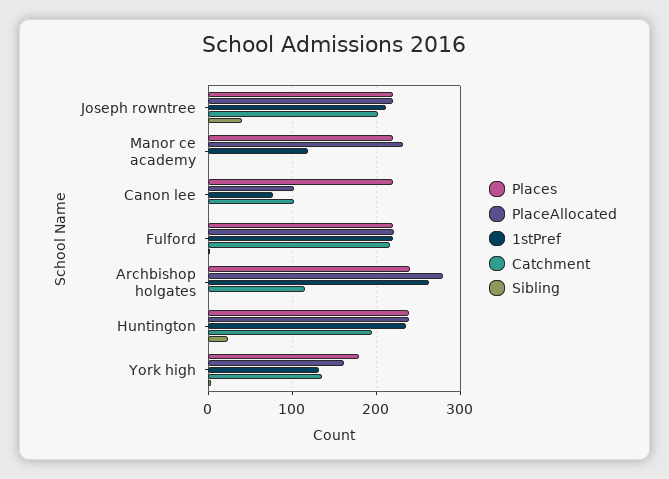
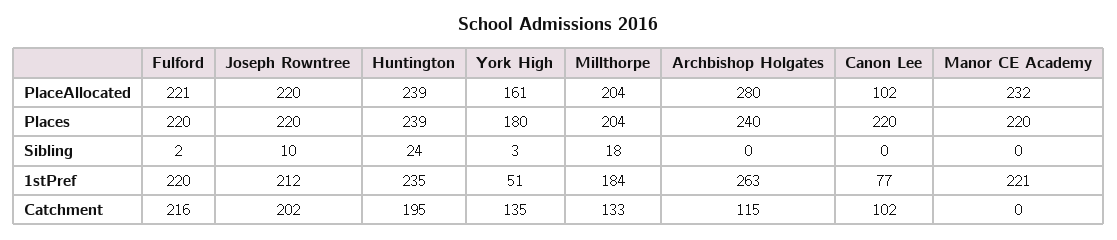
  {
    "Places": {
      "Joseph rowntree": 220,
      "Manor ce academy": 220,
      "Canon lee": 220,
      "Fulford": 220,
      "Archbishop holgates": 240,
      "Huntington": 239,
-     "York high": 180
+     "York high": 180,
+     "Millthorpe": 204
    },
    "PlaceAllocated": {
      "Joseph rowntree": 220,
      "Manor ce academy": 232,
      "Canon lee": 102,
      "Fulford": 221,
      "Archbishop holgates": 280,
      "Huntington": 239,
-     "York high": 161
+     "York high": 161,
+     "Millthorpe": 204
    },
    "1stPref": {
      "Joseph rowntree": 212,
-     "Manor ce academy": 120,
+     "Manor ce academy": 221,
      "Canon lee": 77,
      "Fulford": 220,
      "Archbishop holgates": 263,
      "Huntington": 235,
-     "York high": 130
+     "York high": 51,
+     "Millthorpe": 184
    },
    "Catchment": {
      "Joseph rowntree": 202,
      "Manor ce academy": 0,
      "Canon lee": 102,
      "Fulford": 216,
      "Archbishop holgates": 115,
      "Huntington": 195,
-     "York high": 135
+     "York high": 135,
+     "Millthorpe": 133
    },
    "Sibling": {
-     "Joseph rowntree": 40,
+     "Joseph rowntree": 10,
      "Manor ce academy": 0,
      "Canon lee": 0,
      "Fulford": 2,
      "Archbishop holgates": 0,
      "Huntington": 24,
-     "York high": 3
+     "York high": 3,
+     "Millthorpe": 18
    }
  }

